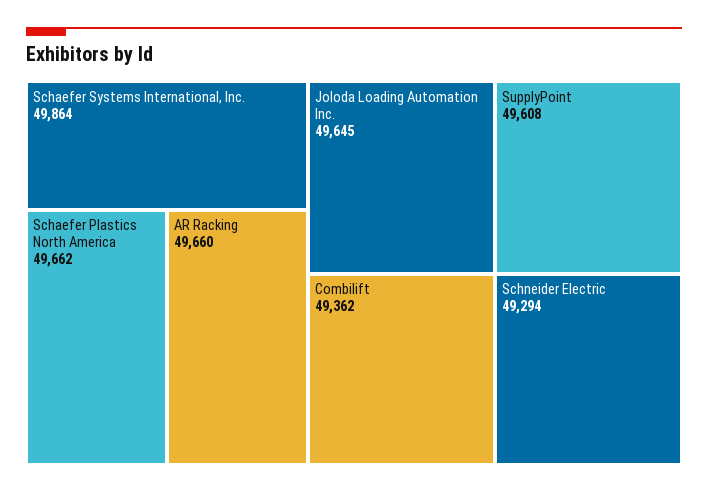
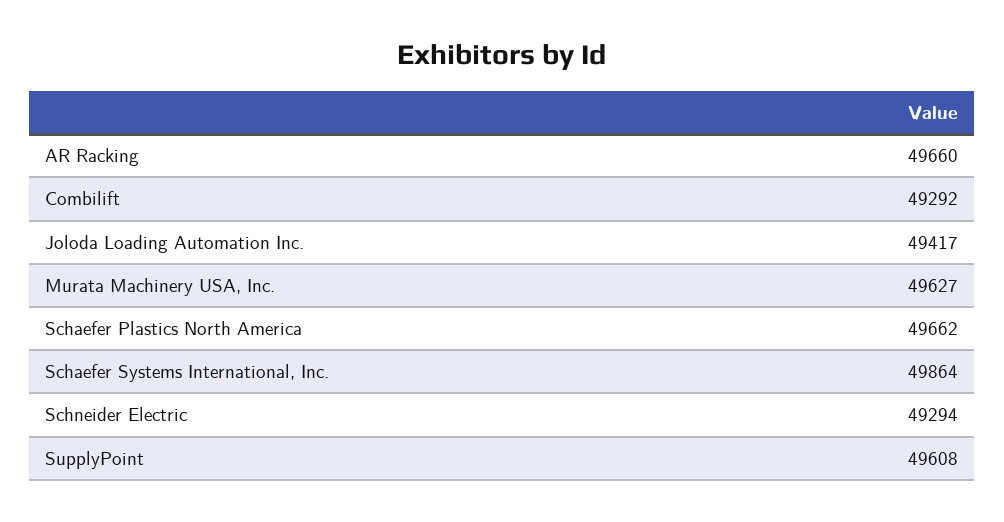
  {
    "Schaefer Systems International, Inc.": 49864,
    "Schaefer Plastics North America": 49662,
    "AR Racking": 49660,
-   "Joloda Loading Automation Inc.": 49645,
+   "Joloda Loading Automation Inc.": 49417,
    "SupplyPoint": 49608,
-   "Combilift": 49362,
+   "Combilift": 49292,
-   "Schneider Electric": 49294
+   "Schneider Electric": 49294,
+   "Murata Machinery USA, Inc.": 49627
  }

